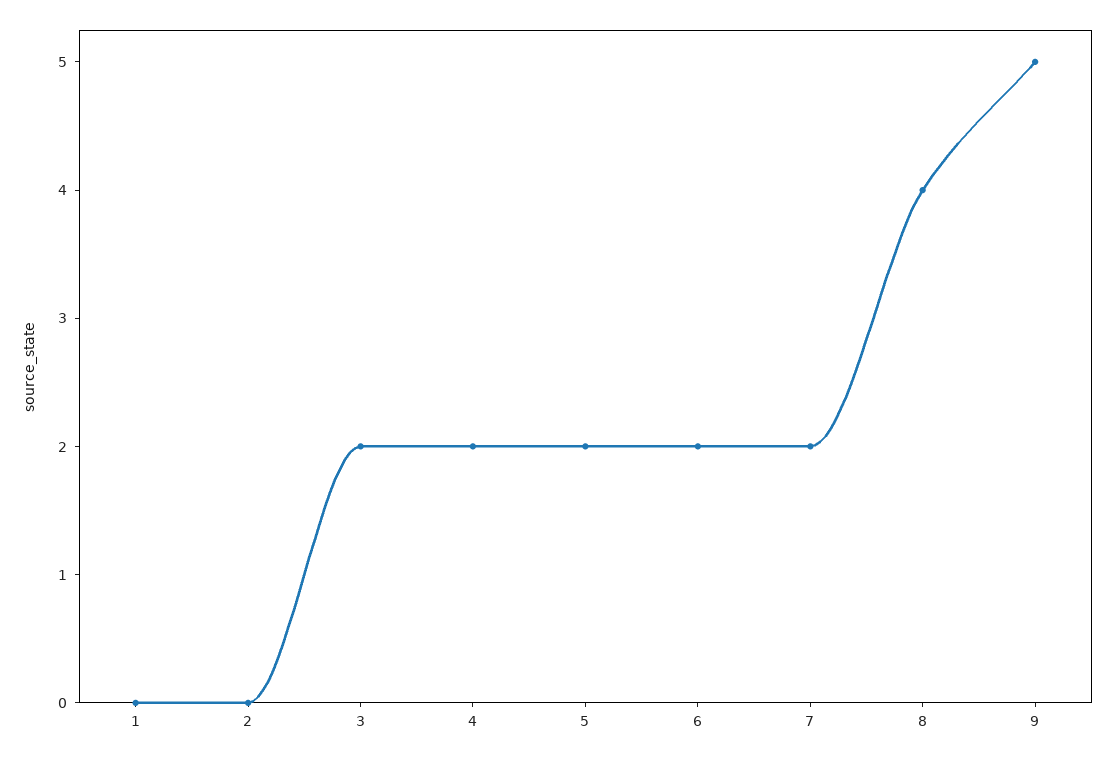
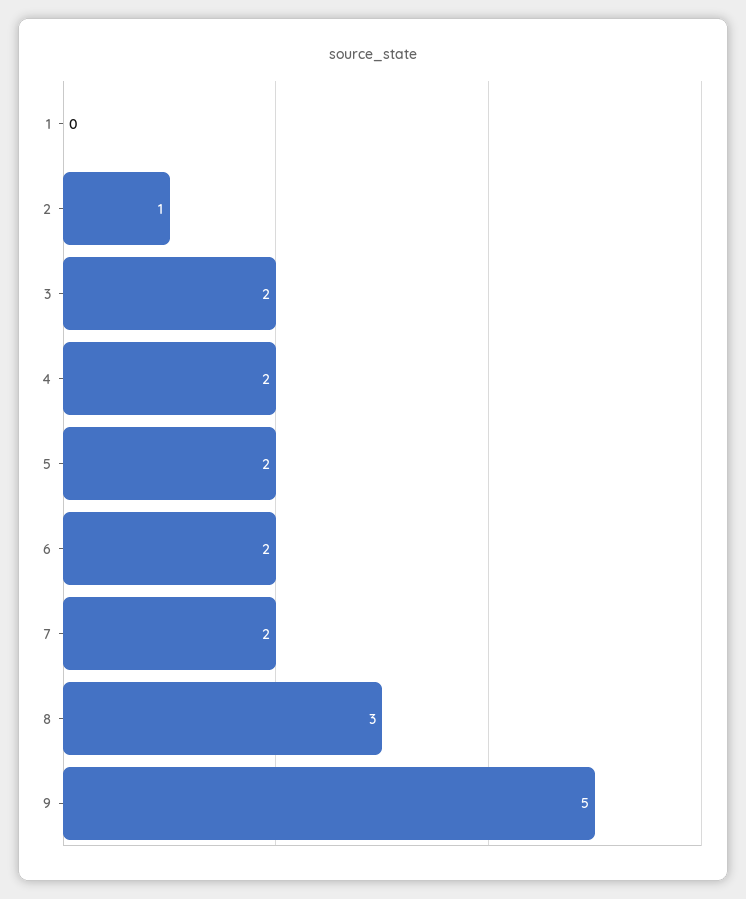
  {
    "1": 0,
-   "2": 0,
+   "2": 1,
    "3": 2,
    "4": 2,
    "5": 2,
    "6": 2,
    "7": 2,
-   "8": 4,
+   "8": 3,
    "9": 5
  }

